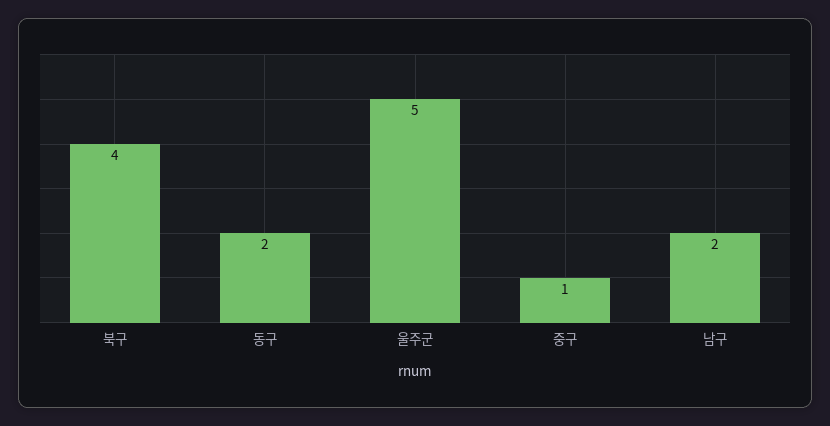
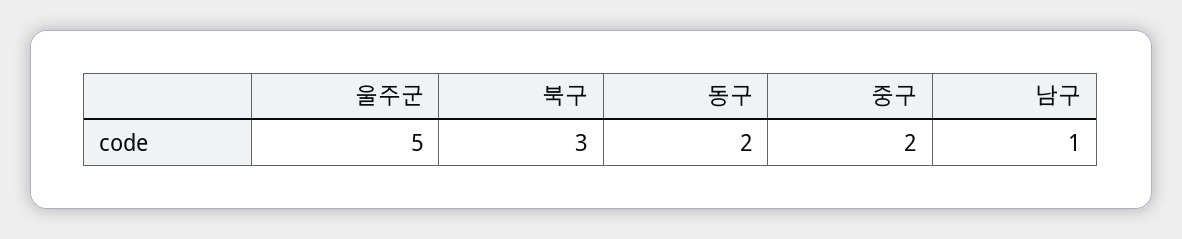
  {
-   "북구": 4,
+   "북구": 3,
    "동구": 2,
    "울주군": 5,
-   "중구": 1,
+   "중구": 2,
-   "남구": 2
+   "남구": 1
  }

